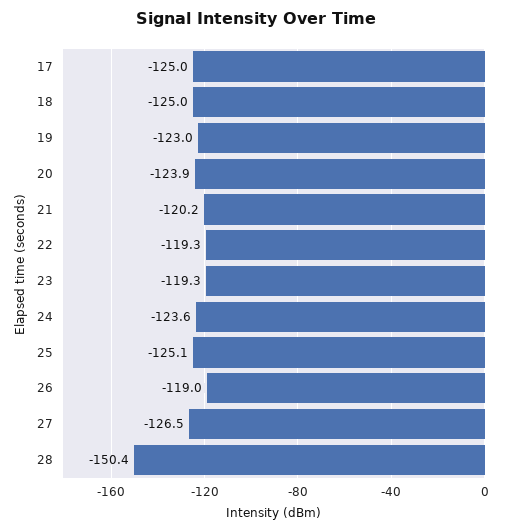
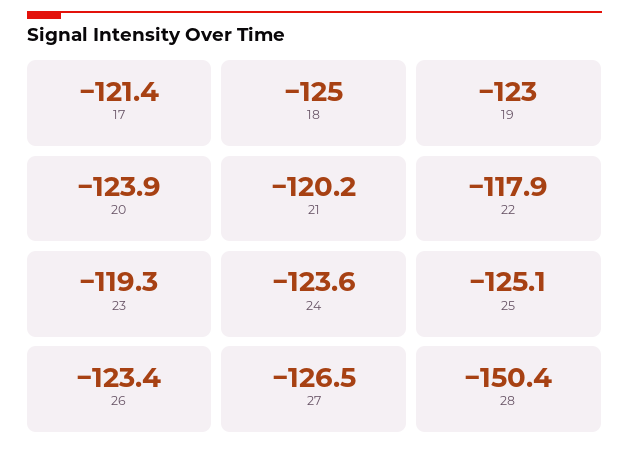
  {
-   "17": -125,
+   "17": -121.4,
    "18": -125,
    "19": -123,
    "20": -123.9,
    "21": -120.2,
-   "22": -119.3,
+   "22": -117.9,
    "23": -119.3,
    "24": -123.6,
    "25": -125.1,
-   "26": -119,
+   "26": -123.4,
    "27": -126.5,
    "28": -150.4
  }

